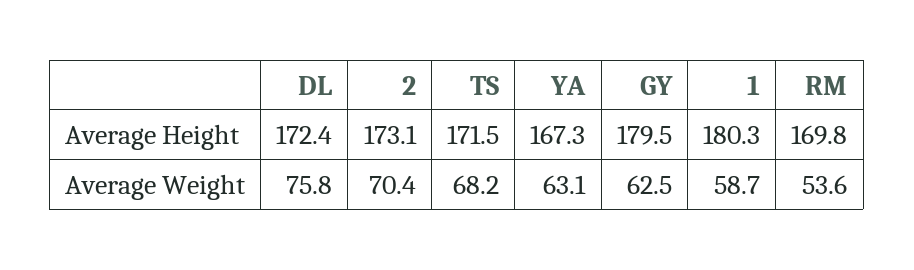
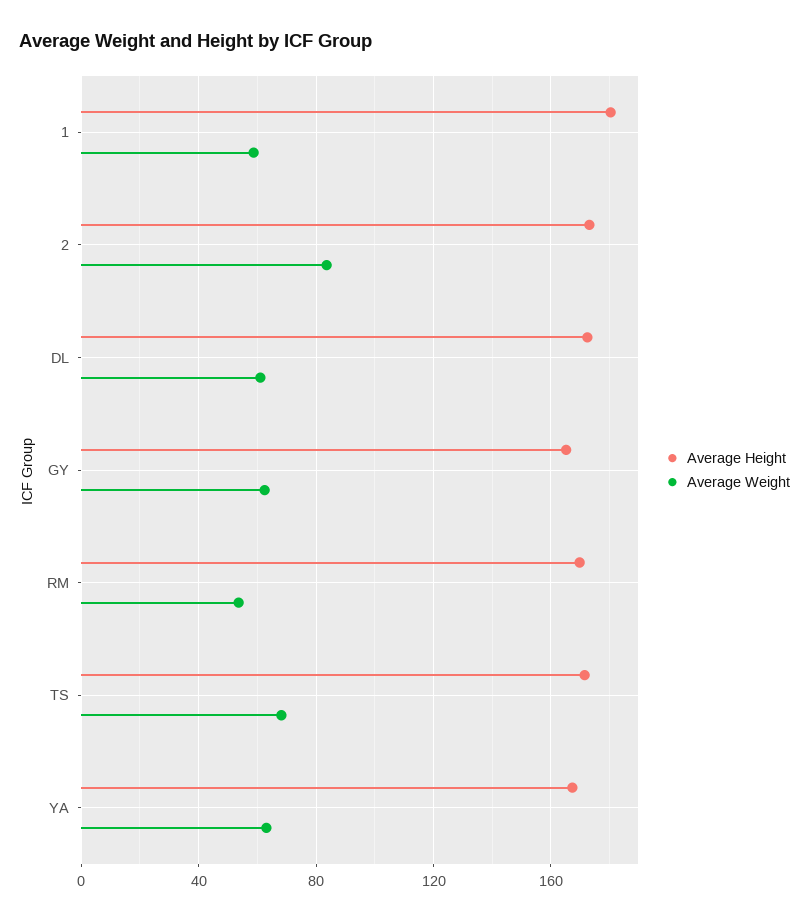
  {
    "Average Height": {
      "DL": 172.4,
      "2": 173.1,
      "TS": 171.5,
      "YA": 167.3,
-     "GY": 179.5,
+     "GY": 165,
      "1": 180.3,
      "RM": 169.8
    },
    "Average Weight": {
-     "DL": 75.8,
+     "DL": 60,
-     "2": 70.4,
+     "2": 85,
      "TS": 68.2,
      "YA": 63.1,
      "GY": 62.5,
      "1": 58.7,
      "RM": 53.6
    }
  }

